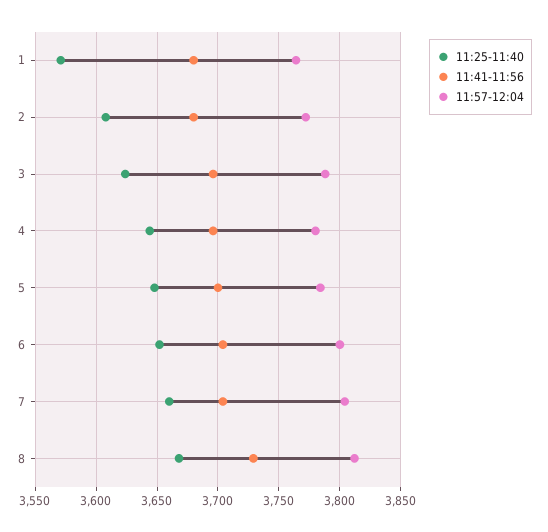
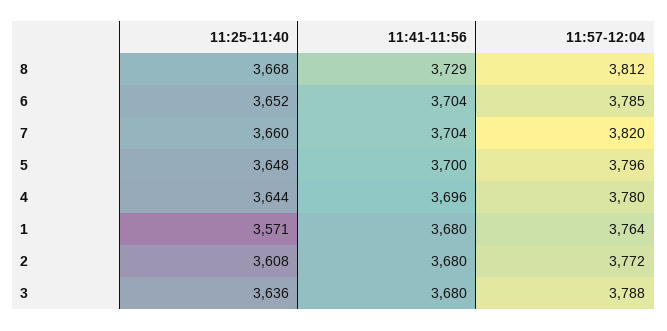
  {
    "11:25-11:40": {
      "1": 3571,
      "2": 3608,
-     "3": 3625,
+     "3": 3636,
      "4": 3644,
      "5": 3648,
      "6": 3652,
      "7": 3660,
      "8": 3668
    },
    "11:41-11:56": {
      "1": 3680,
      "2": 3680,
-     "3": 3695,
+     "3": 3680,
      "4": 3696,
      "5": 3700,
      "6": 3704,
      "7": 3704,
      "8": 3729
    },
    "11:57-12:04": {
      "1": 3764,
      "2": 3772,
      "3": 3788,
      "4": 3780,
-     "5": 3785,
+     "5": 3796,
-     "6": 3800,
+     "6": 3785,
-     "7": 3805,
+     "7": 3820,
      "8": 3812
    }
  }

